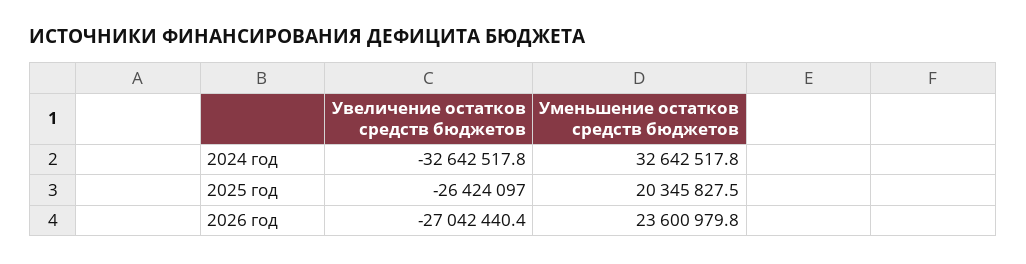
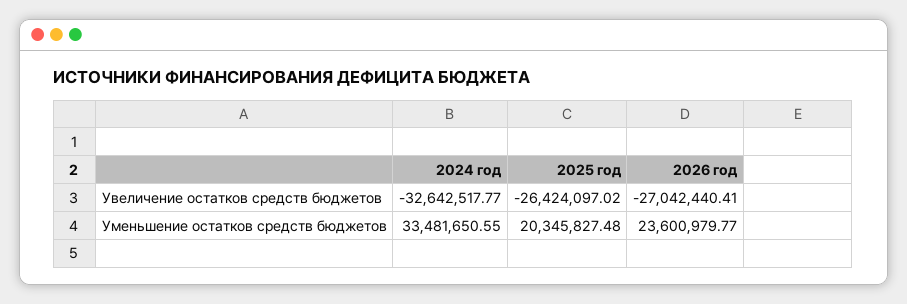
  {
    "Увеличение остатков средств бюджетов": {
      "2024 год": -32642517.77,
      "2025 год": -26424097.02,
      "2026 год": -27042440.41
    },
    "Уменьшение остатков средств бюджетов": {
-     "2024 год": 32642517.8,
+     "2024 год": 33481650.55,
      "2025 год": 20345827.48,
      "2026 год": 23600979.77
    }
  }

